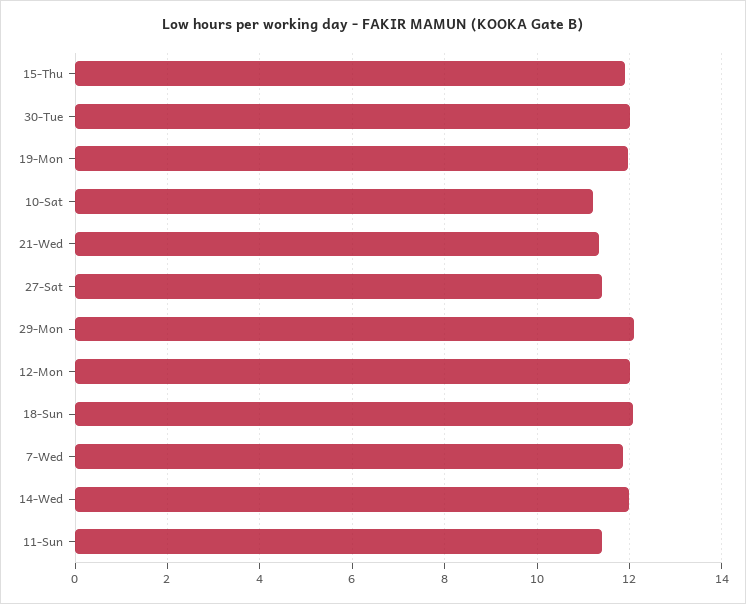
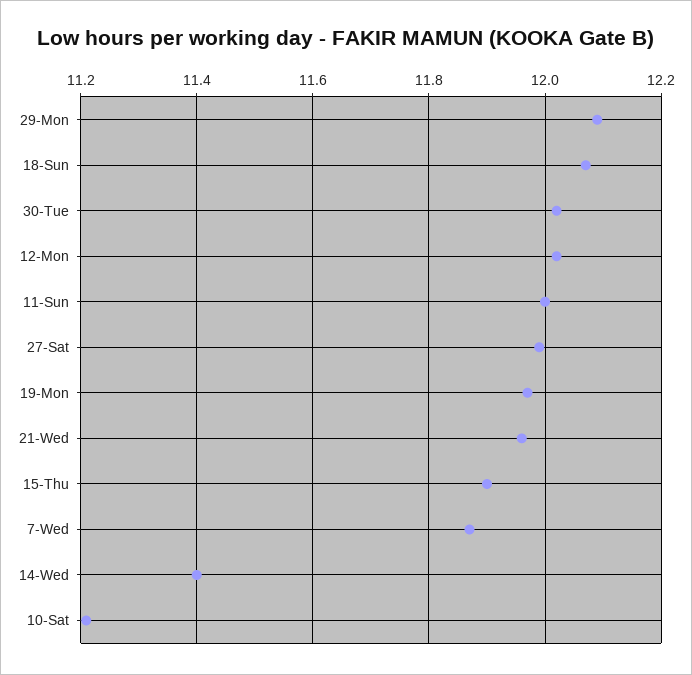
  {
    "15-Thu": 11.9,
    "30-Tue": 12,
    "19-Mon": 11.95,
    "10-Sat": 11.2,
-   "21-Wed": 11.4,
+   "21-Wed": 11.95,
-   "27-Sat": 11.4,
+   "27-Sat": 12,
    "29-Mon": 12.1,
    "12-Mon": 12,
    "18-Sun": 12.05,
    "7-Wed": 11.85,
-   "14-Wed": 12,
+   "14-Wed": 11.4,
-   "11-Sun": 11.4
+   "11-Sun": 12
  }

